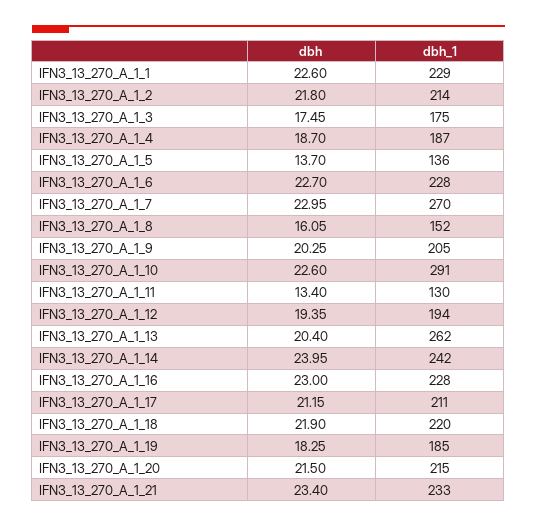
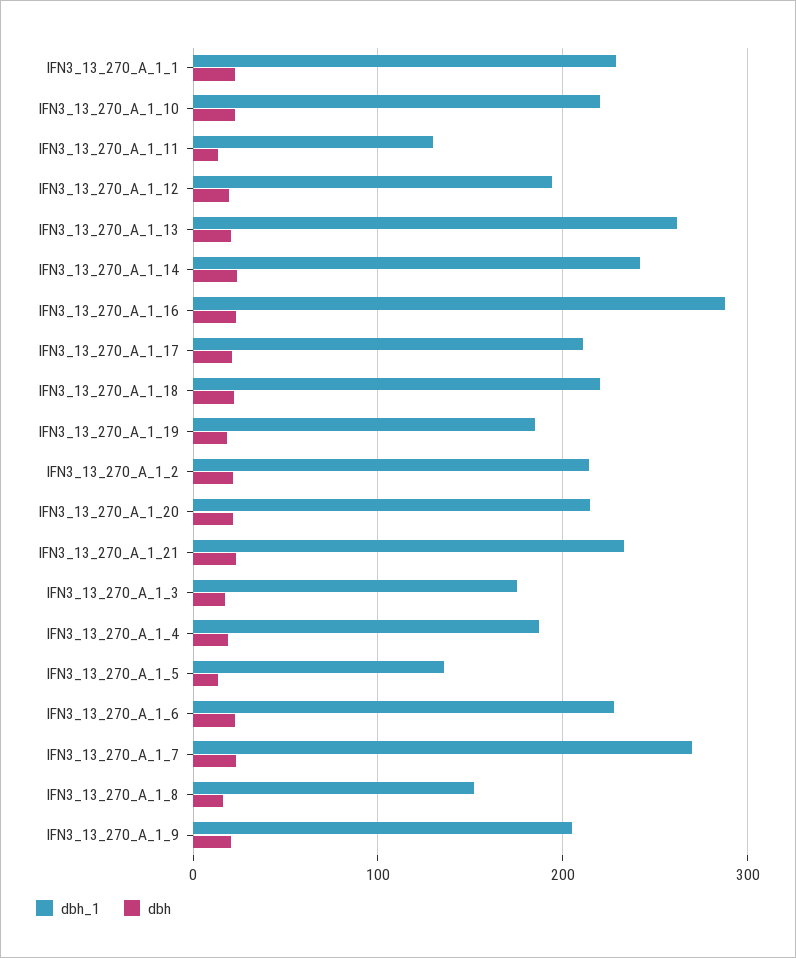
  {
    "dbh": {
      "IFN3_13_270_A_1_1": 22.6,
      "IFN3_13_270_A_1_2": 21.8,
      "IFN3_13_270_A_1_3": 17.45,
      "IFN3_13_270_A_1_4": 18.7,
      "IFN3_13_270_A_1_5": 13.7,
      "IFN3_13_270_A_1_6": 22.7,
      "IFN3_13_270_A_1_7": 22.95,
      "IFN3_13_270_A_1_8": 16.05,
      "IFN3_13_270_A_1_9": 20.25,
      "IFN3_13_270_A_1_10": 22.6,
      "IFN3_13_270_A_1_11": 13.4,
      "IFN3_13_270_A_1_12": 19.35,
      "IFN3_13_270_A_1_13": 20.4,
      "IFN3_13_270_A_1_14": 23.95,
      "IFN3_13_270_A_1_16": 23,
      "IFN3_13_270_A_1_17": 21.15,
      "IFN3_13_270_A_1_18": 21.9,
      "IFN3_13_270_A_1_19": 18.25,
      "IFN3_13_270_A_1_20": 21.5,
      "IFN3_13_270_A_1_21": 23.4
    },
    "dbh_1": {
      "IFN3_13_270_A_1_1": 229,
      "IFN3_13_270_A_1_2": 214,
      "IFN3_13_270_A_1_3": 175,
      "IFN3_13_270_A_1_4": 187,
      "IFN3_13_270_A_1_5": 136,
      "IFN3_13_270_A_1_6": 228,
      "IFN3_13_270_A_1_7": 270,
      "IFN3_13_270_A_1_8": 152,
      "IFN3_13_270_A_1_9": 205,
-     "IFN3_13_270_A_1_10": 291,
+     "IFN3_13_270_A_1_10": 220,
      "IFN3_13_270_A_1_11": 130,
      "IFN3_13_270_A_1_12": 194,
      "IFN3_13_270_A_1_13": 262,
      "IFN3_13_270_A_1_14": 242,
-     "IFN3_13_270_A_1_16": 228,
+     "IFN3_13_270_A_1_16": 290,
      "IFN3_13_270_A_1_17": 211,
      "IFN3_13_270_A_1_18": 220,
      "IFN3_13_270_A_1_19": 185,
      "IFN3_13_270_A_1_20": 215,
      "IFN3_13_270_A_1_21": 233
    }
  }

